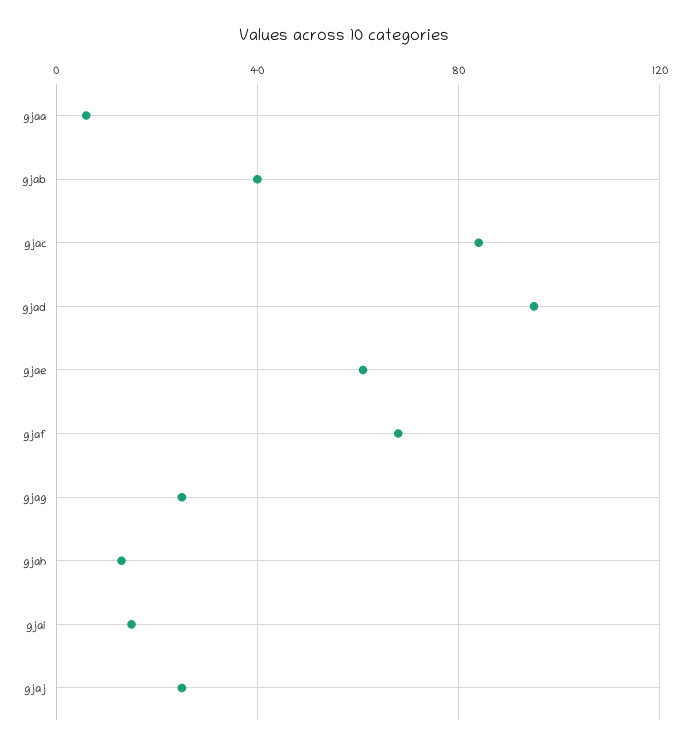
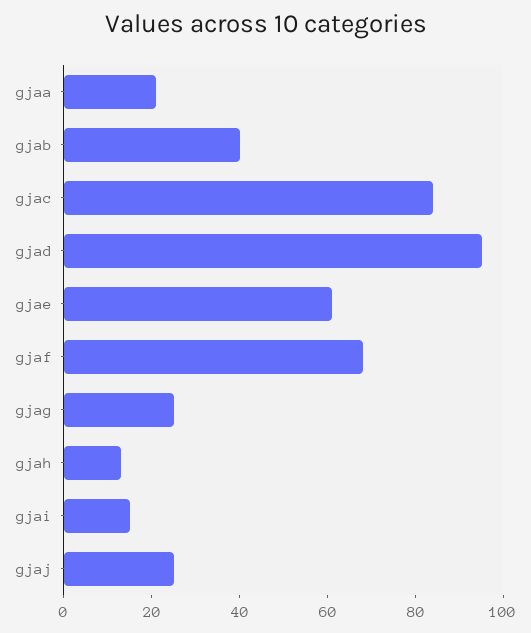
  {
-   "gjaa": 5,
+   "gjaa": 20,
    "gjab": 40,
    "gjac": 85,
    "gjad": 95,
    "gjae": 60,
    "gjaf": 70,
    "gjag": 25,
    "gjah": 15,
    "gjai": 15,
    "gjaj": 25
  }

